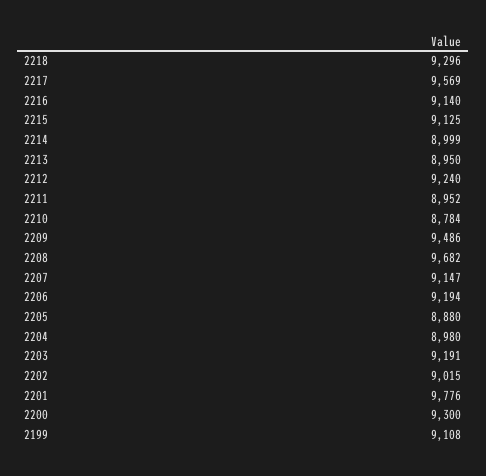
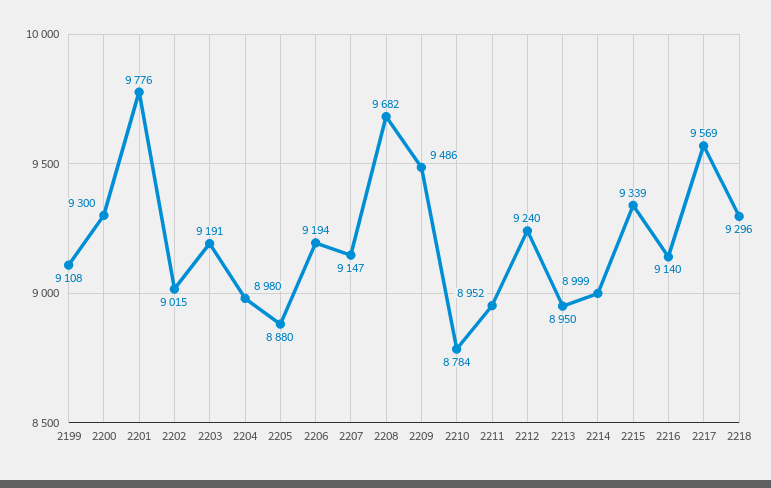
  {
    "2218": 9296,
    "2217": 9569,
    "2216": 9140,
-   "2215": 9125,
+   "2215": 9339,
    "2214": 8999,
    "2213": 8950,
    "2212": 9240,
    "2211": 8952,
    "2210": 8784,
    "2209": 9486,
    "2208": 9682,
    "2207": 9147,
    "2206": 9194,
    "2205": 8880,
    "2204": 8980,
    "2203": 9191,
    "2202": 9015,
    "2201": 9776,
    "2200": 9300,
    "2199": 9108
  }

